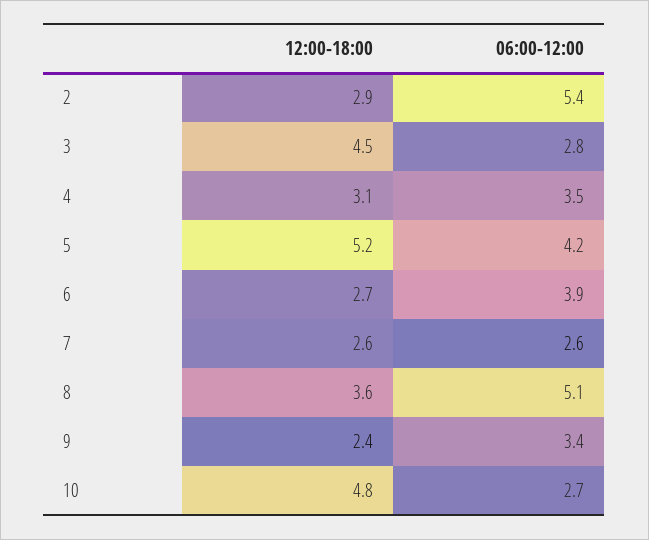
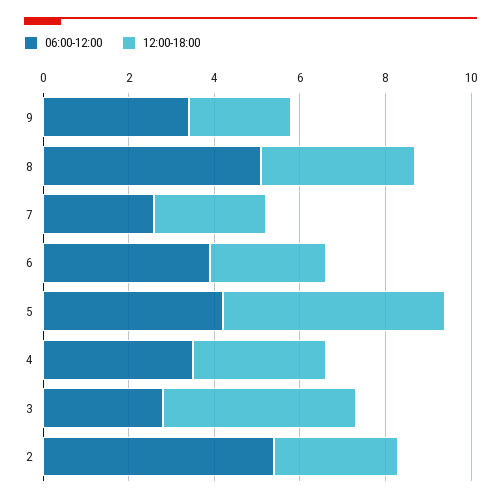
  {
    "12:00-18:00": {
      "2": 2.9,
      "3": 4.5,
      "4": 3.1,
      "5": 5.2,
      "6": 2.7,
      "7": 2.6,
      "8": 3.6,
-     "9": 2.4,
+     "9": 2.4
-     "10": 4.8
    },
    "06:00-12:00": {
      "2": 5.4,
      "3": 2.8,
      "4": 3.5,
      "5": 4.2,
      "6": 3.9,
      "7": 2.6,
      "8": 5.1,
-     "9": 3.4,
+     "9": 3.4
-     "10": 2.7
    }
  }

